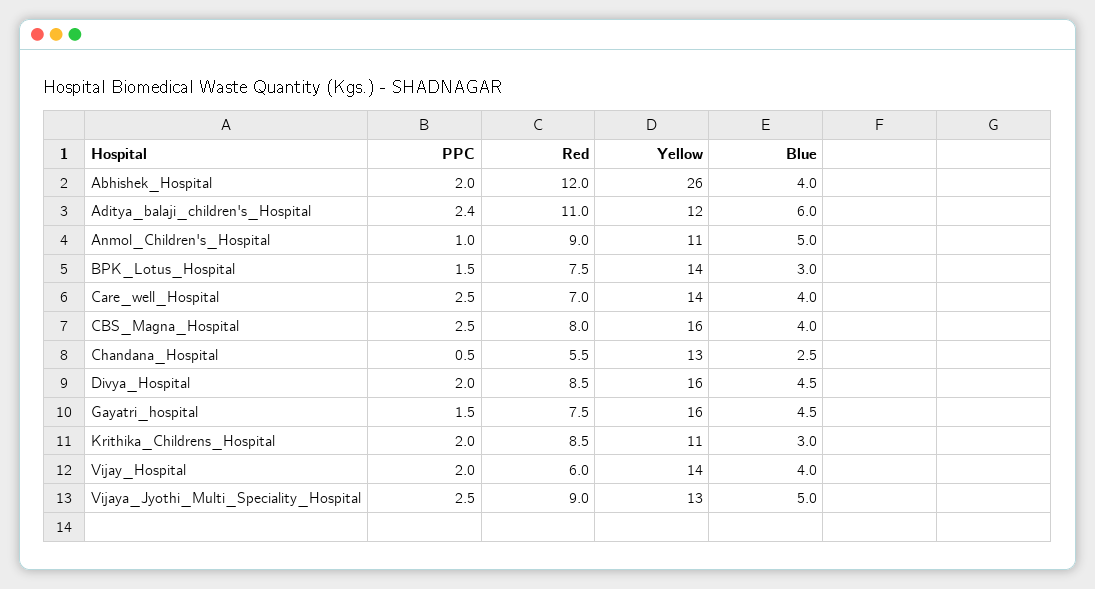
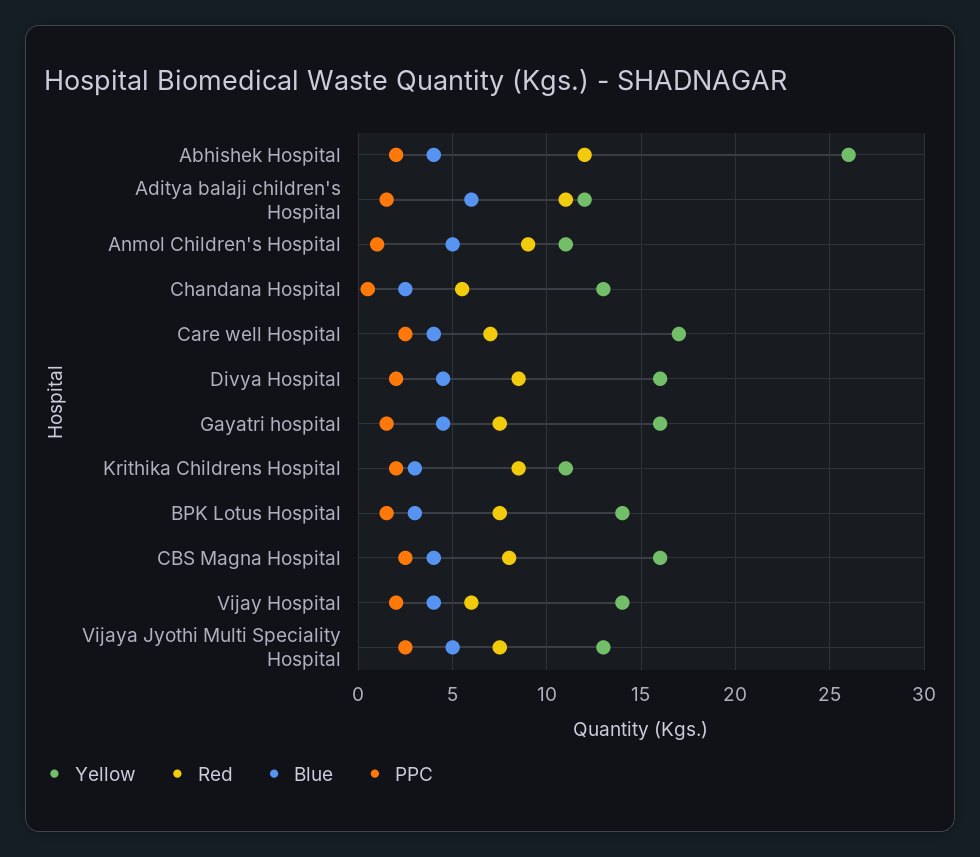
  {
    "PPC": {
      "Abhishek_Hospital": 2,
-     "Aditya_balaji_children's_Hospital": 2.4,
+     "Aditya_balaji_children's_Hospital": 1.5,
      "Anmol_Children's_Hospital": 1,
      "BPK_Lotus_Hospital": 1.5,
      "Care_well_Hospital": 2.5,
      "CBS_Magna_Hospital": 2.5,
      "Chandana_Hospital": 0.5,
      "Divya_Hospital": 2,
      "Gayatri_hospital": 1.5,
      "Krithika_Childrens_Hospital": 2,
      "Vijay_Hospital": 2,
      "Vijaya_Jyothi_Multi_Speciality_Hospital": 2.5
    },
    "Red": {
      "Abhishek_Hospital": 12,
      "Aditya_balaji_children's_Hospital": 11,
      "Anmol_Children's_Hospital": 9,
      "BPK_Lotus_Hospital": 7.5,
      "Care_well_Hospital": 7,
      "CBS_Magna_Hospital": 8,
      "Chandana_Hospital": 5.5,
      "Divya_Hospital": 8.5,
      "Gayatri_hospital": 7.5,
      "Krithika_Childrens_Hospital": 8.5,
      "Vijay_Hospital": 6,
-     "Vijaya_Jyothi_Multi_Speciality_Hospital": 9
+     "Vijaya_Jyothi_Multi_Speciality_Hospital": 7.5
    },
    "Yellow": {
      "Abhishek_Hospital": 26,
      "Aditya_balaji_children's_Hospital": 12,
      "Anmol_Children's_Hospital": 11,
      "BPK_Lotus_Hospital": 14,
-     "Care_well_Hospital": 14,
+     "Care_well_Hospital": 17,
      "CBS_Magna_Hospital": 16,
      "Chandana_Hospital": 13,
      "Divya_Hospital": 16,
      "Gayatri_hospital": 16,
      "Krithika_Childrens_Hospital": 11,
      "Vijay_Hospital": 14,
      "Vijaya_Jyothi_Multi_Speciality_Hospital": 13
    },
    "Blue": {
      "Abhishek_Hospital": 4,
      "Aditya_balaji_children's_Hospital": 6,
      "Anmol_Children's_Hospital": 5,
      "BPK_Lotus_Hospital": 3,
      "Care_well_Hospital": 4,
      "CBS_Magna_Hospital": 4,
      "Chandana_Hospital": 2.5,
      "Divya_Hospital": 4.5,
      "Gayatri_hospital": 4.5,
      "Krithika_Childrens_Hospital": 3,
      "Vijay_Hospital": 4,
      "Vijaya_Jyothi_Multi_Speciality_Hospital": 5
    }
  }

